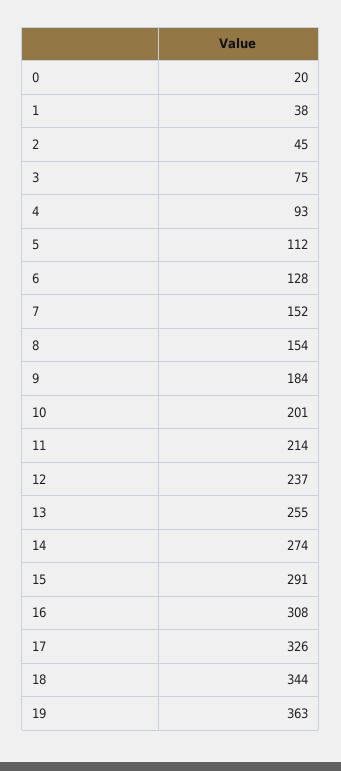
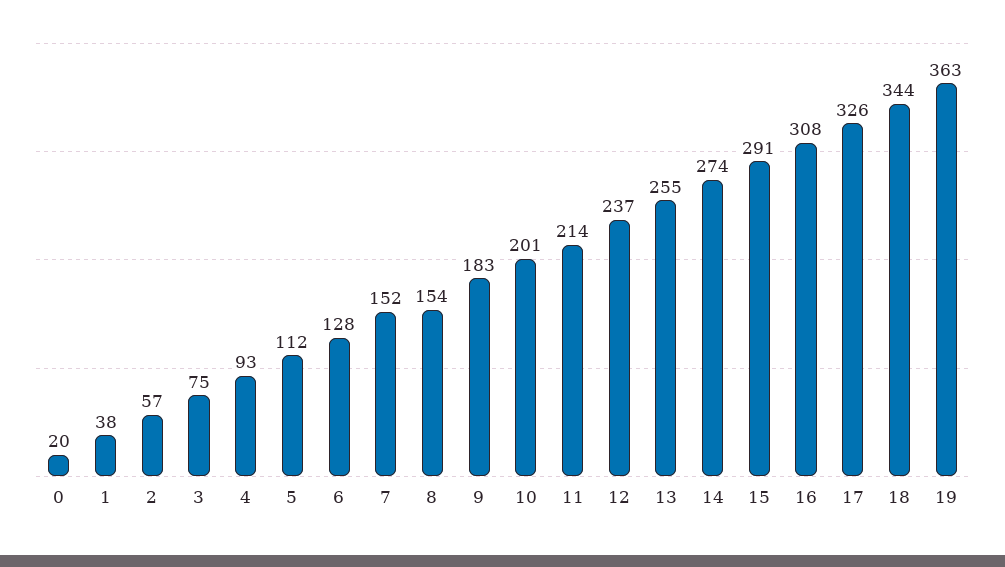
  {
    "0": 20,
    "1": 38,
-   "2": 45,
+   "2": 57,
    "3": 75,
    "4": 93,
    "5": 112,
    "6": 128,
    "7": 152,
    "8": 154,
-   "9": 184,
+   "9": 183,
    "10": 201,
    "11": 214,
    "12": 237,
    "13": 255,
    "14": 274,
    "15": 291,
    "16": 308,
    "17": 326,
    "18": 344,
    "19": 363
  }

